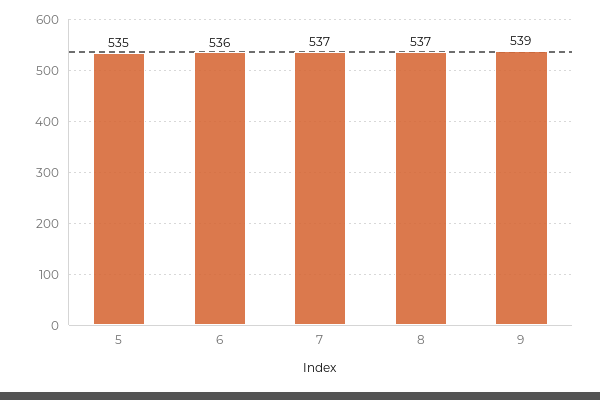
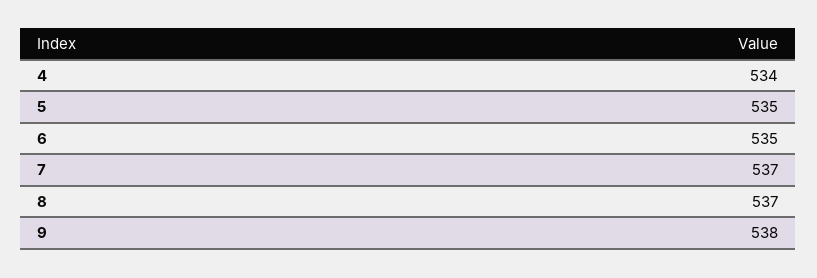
  {
    "5": 535,
-   "6": 536,
+   "6": 535,
    "7": 537,
    "8": 537,
-   "9": 539
+   "9": 538,
+   "4": 534
  }

